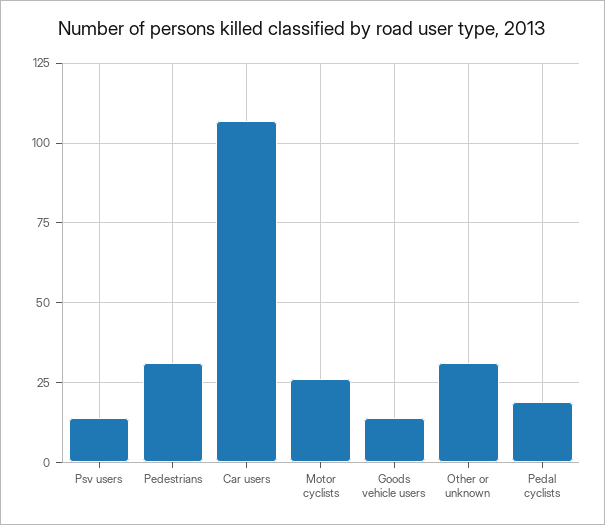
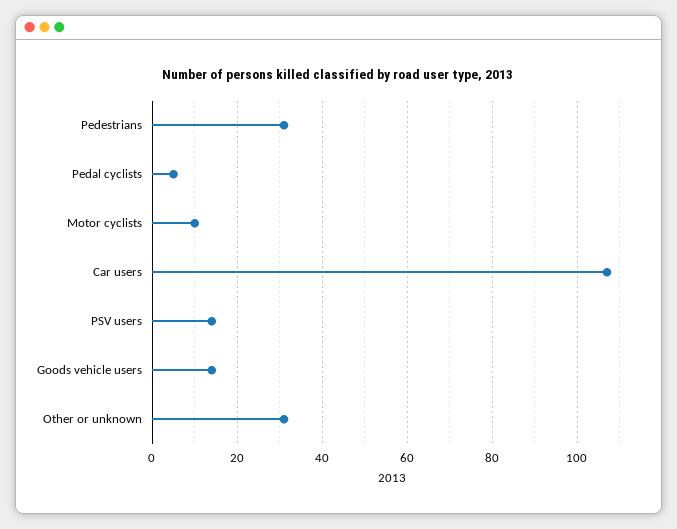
  {
    "Psv users": 15,
    "Pedestrians": 30,
    "Car users": 105,
-   "Motor cyclists": 25,
+   "Motor cyclists": 10,
    "Goods vehicle users": 15,
    "Other or unknown": 30,
-   "Pedal cyclists": 20
+   "Pedal cyclists": 5
  }

